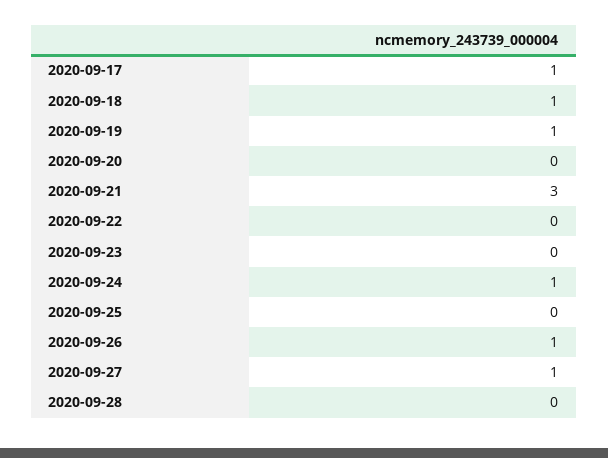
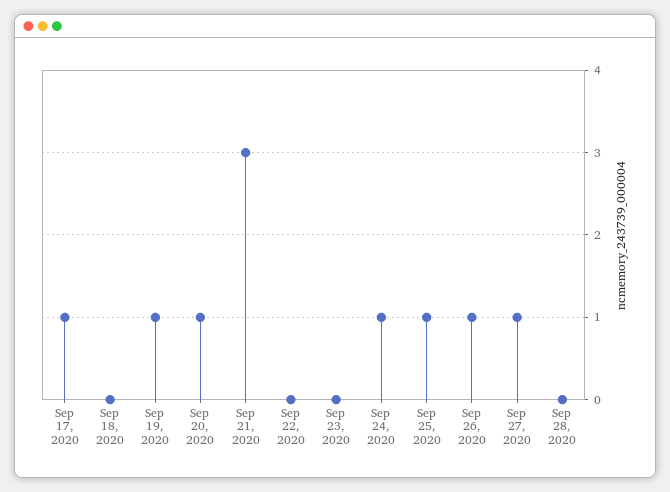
  {
    "2020-09-17": 1,
-   "2020-09-18": 1,
+   "2020-09-18": 0,
    "2020-09-19": 1,
-   "2020-09-20": 0,
+   "2020-09-20": 1,
    "2020-09-21": 3,
    "2020-09-22": 0,
    "2020-09-23": 0,
    "2020-09-24": 1,
-   "2020-09-25": 0,
+   "2020-09-25": 1,
    "2020-09-26": 1,
    "2020-09-27": 1,
    "2020-09-28": 0
  }

